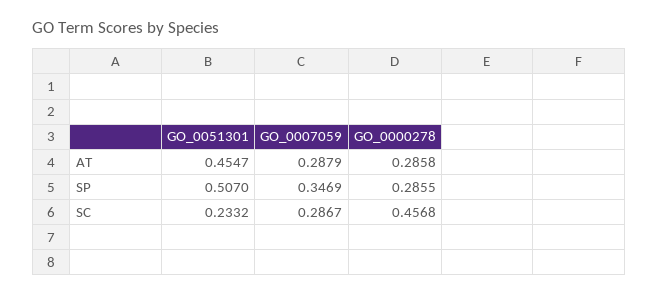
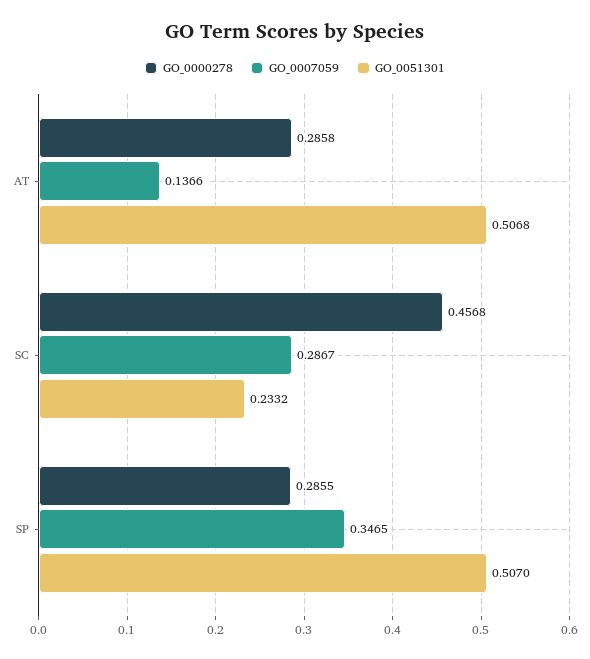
  {
    "GO_0051301": {
-     "AT": 0.4547,
+     "AT": 0.5068,
      "SP": 0.507,
      "SC": 0.2332
    },
    "GO_0007059": {
-     "AT": 0.2879,
+     "AT": 0.1366,
-     "SP": 0.3469,
+     "SP": 0.3465,
      "SC": 0.2867
    },
    "GO_0000278": {
      "AT": 0.2858,
      "SP": 0.2855,
      "SC": 0.4568
    }
  }

